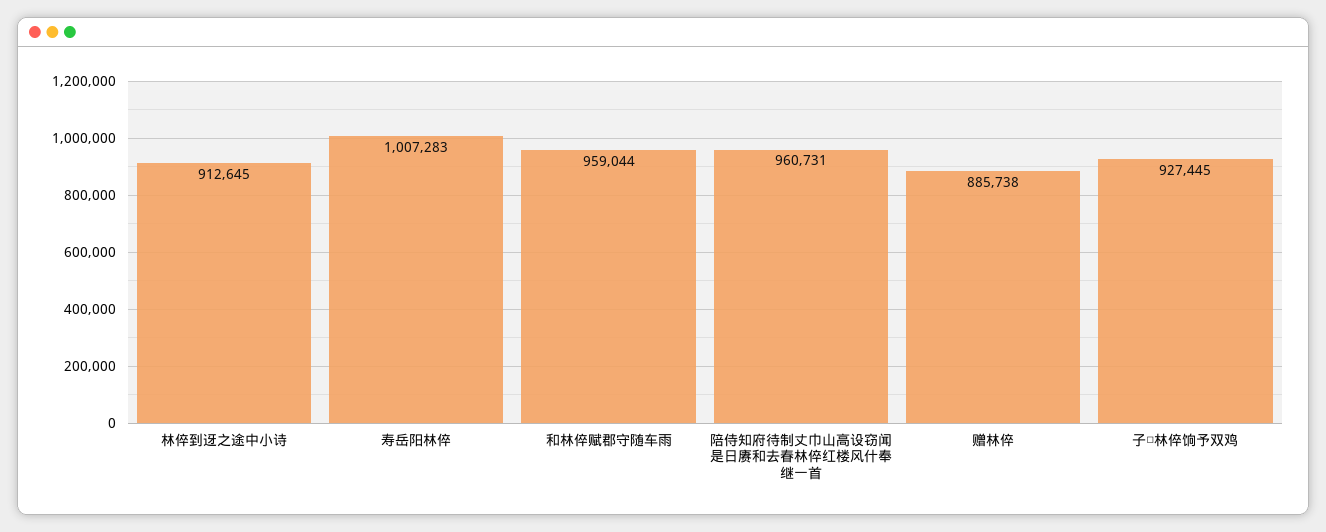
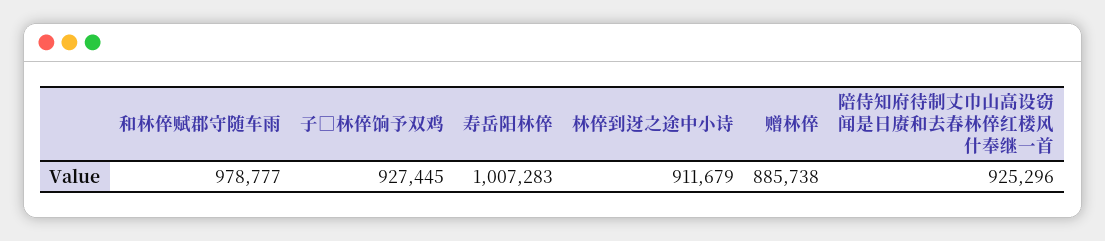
  {
-   "林倅到迓之途中小诗": 912645,
+   "林倅到迓之途中小诗": 911679,
    "寿岳阳林倅": 1007283,
-   "和林倅赋郡守随车雨": 959044,
+   "和林倅赋郡守随车雨": 978777,
-   "陪侍知府待制丈巾山高设窃闻是日赓和去春林倅红楼风什奉继一首": 960731,
+   "陪侍知府待制丈巾山高设窃闻是日赓和去春林倅红楼风什奉继一首": 925296,
    "赠林倅": 885738,
    "子□林倅饷予双鸡": 927445
  }

